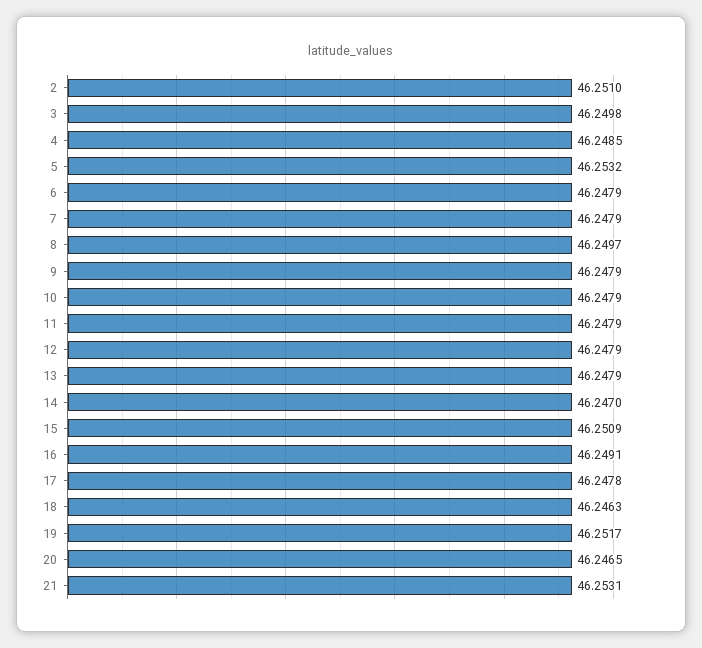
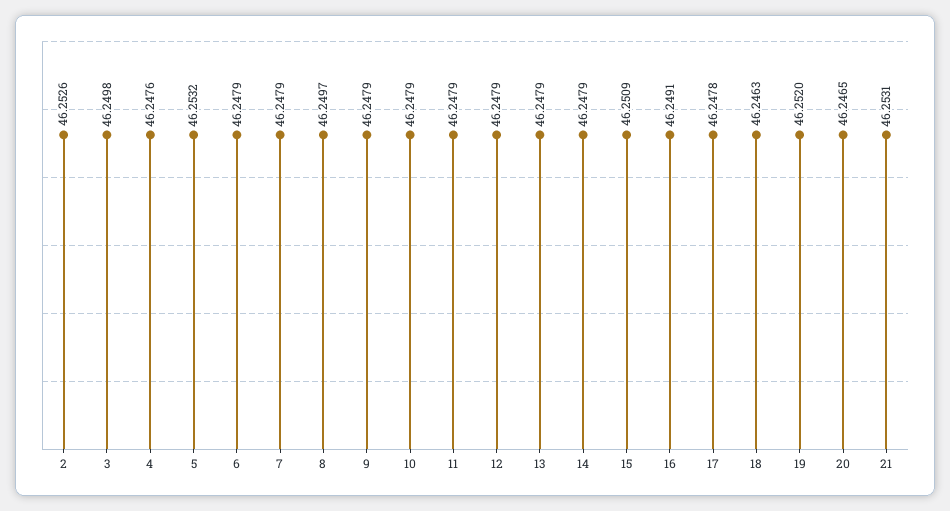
  {
-   "2": 46.251,
+   "2": 46.2526,
    "3": 46.2498,
-   "4": 46.2485,
+   "4": 46.2476,
    "5": 46.2532,
    "6": 46.2479,
    "7": 46.2479,
    "8": 46.2497,
    "9": 46.2479,
    "10": 46.2479,
    "11": 46.2479,
    "12": 46.2479,
    "13": 46.2479,
-   "14": 46.247,
+   "14": 46.2479,
    "15": 46.2509,
    "16": 46.2491,
    "17": 46.2478,
    "18": 46.2463,
-   "19": 46.2517,
+   "19": 46.252,
    "20": 46.2465,
    "21": 46.2531
  }

